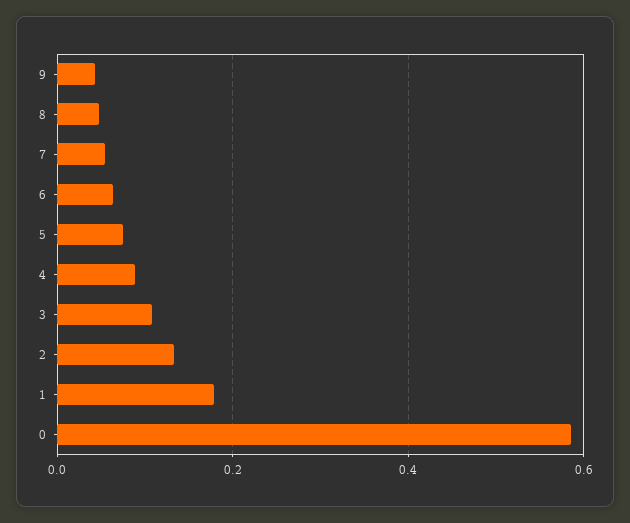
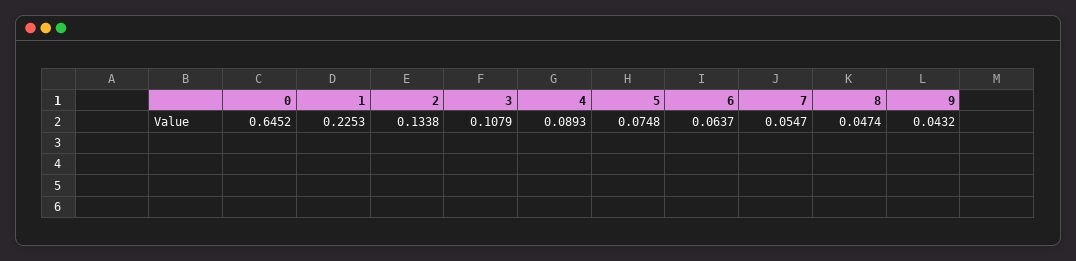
  {
    "9": 0.0432,
    "8": 0.0474,
    "7": 0.0547,
    "6": 0.0637,
    "5": 0.0748,
    "4": 0.0893,
    "3": 0.1079,
    "2": 0.1338,
-   "1": 0.18,
+   "1": 0.2253,
-   "0": 0.58
+   "0": 0.6452
  }

